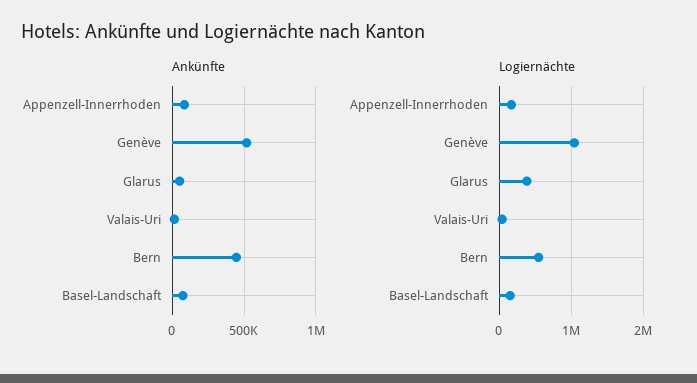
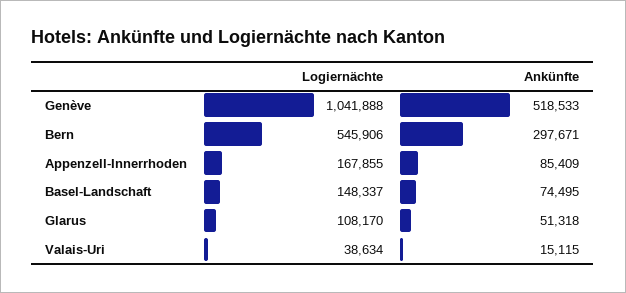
  {
    "Ankünfte": {
      "Appenzell-Innerrhoden": 85409,
      "Genève": 518533,
      "Glarus": 51318,
      "Valais-Uri": 15115,
-     "Bern": 450000,
+     "Bern": 297671,
      "Basel-Landschaft": 74495
    },
    "Logiernächte": {
      "Appenzell-Innerrhoden": 167855,
      "Genève": 1041888,
-     "Glarus": 400000,
+     "Glarus": 108170,
      "Valais-Uri": 38634,
      "Bern": 545906,
      "Basel-Landschaft": 148337
    }
  }

